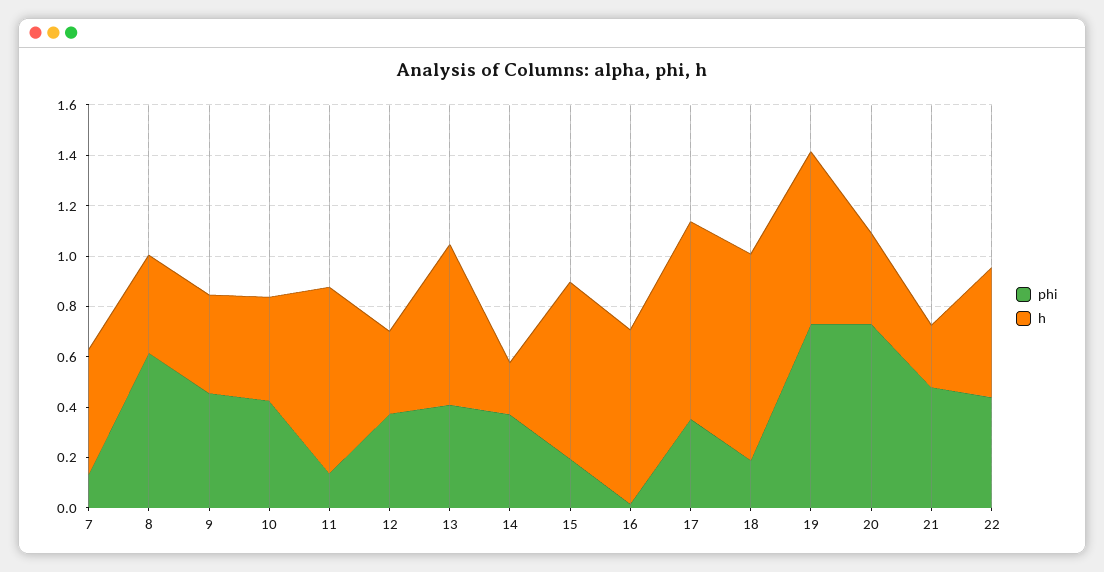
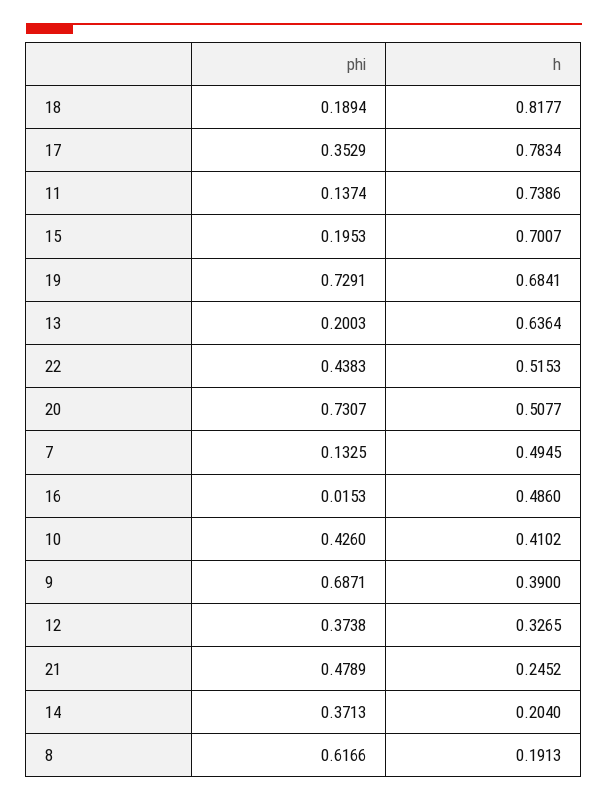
  {
    "phi": {
      "7": 0.1325,
      "8": 0.6166,
-     "9": 0.45,
+     "9": 0.6871,
      "10": 0.426,
      "11": 0.1374,
      "12": 0.3738,
-     "13": 0.4,
+     "13": 0.2003,
      "14": 0.3713,
      "15": 0.1953,
      "16": 0.0153,
      "17": 0.3529,
      "18": 0.1894,
      "19": 0.7291,
      "20": 0.7307,
      "21": 0.4789,
      "22": 0.4383
    },
    "h": {
      "7": 0.4945,
-     "8": 0.4,
+     "8": 0.1913,
      "9": 0.39,
      "10": 0.4102,
      "11": 0.7386,
      "12": 0.3265,
      "13": 0.6364,
      "14": 0.204,
      "15": 0.7007,
-     "16": 0.7,
+     "16": 0.486,
      "17": 0.7834,
      "18": 0.8177,
      "19": 0.6841,
-     "20": 0.35,
+     "20": 0.5077,
      "21": 0.2452,
      "22": 0.5153
    }
  }

